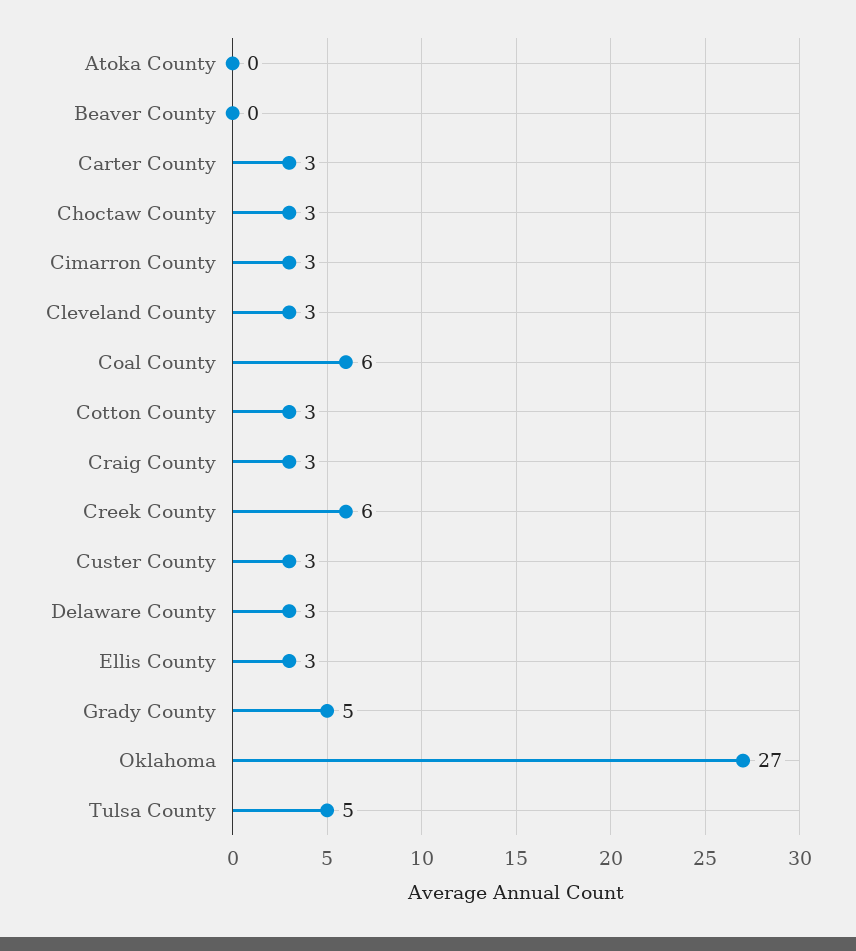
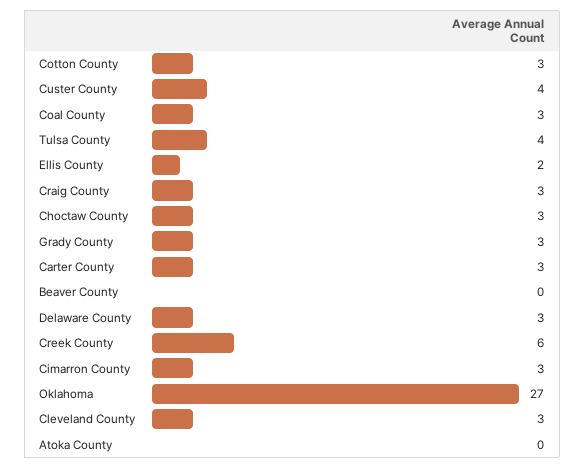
  {
    "Atoka County": 0,
    "Beaver County": 0,
    "Carter County": 3,
    "Choctaw County": 3,
    "Cimarron County": 3,
    "Cleveland County": 3,
-   "Coal County": 6,
+   "Coal County": 3,
    "Cotton County": 3,
    "Craig County": 3,
    "Creek County": 6,
-   "Custer County": 3,
+   "Custer County": 4,
    "Delaware County": 3,
-   "Ellis County": 3,
+   "Ellis County": 2,
-   "Grady County": 5,
+   "Grady County": 3,
    "Oklahoma": 27,
-   "Tulsa County": 5
+   "Tulsa County": 4
  }

